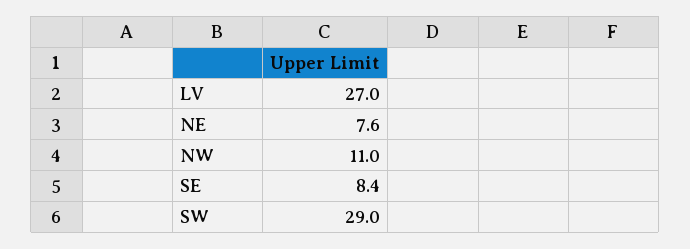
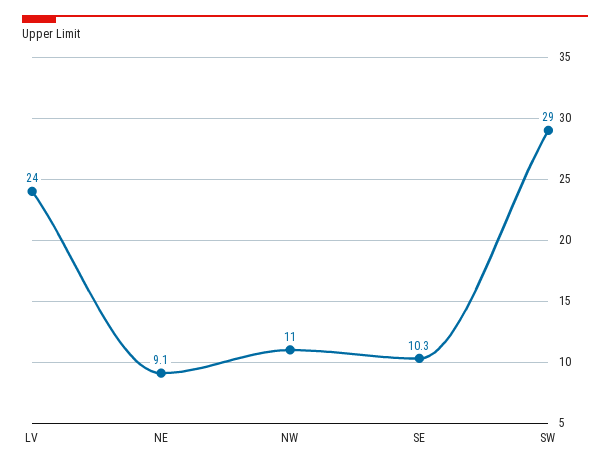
  {
-   "LV": 27,
+   "LV": 24,
-   "NE": 7.6,
+   "NE": 9.1,
    "NW": 11,
-   "SE": 8.4,
+   "SE": 10.3,
    "SW": 29
  }

